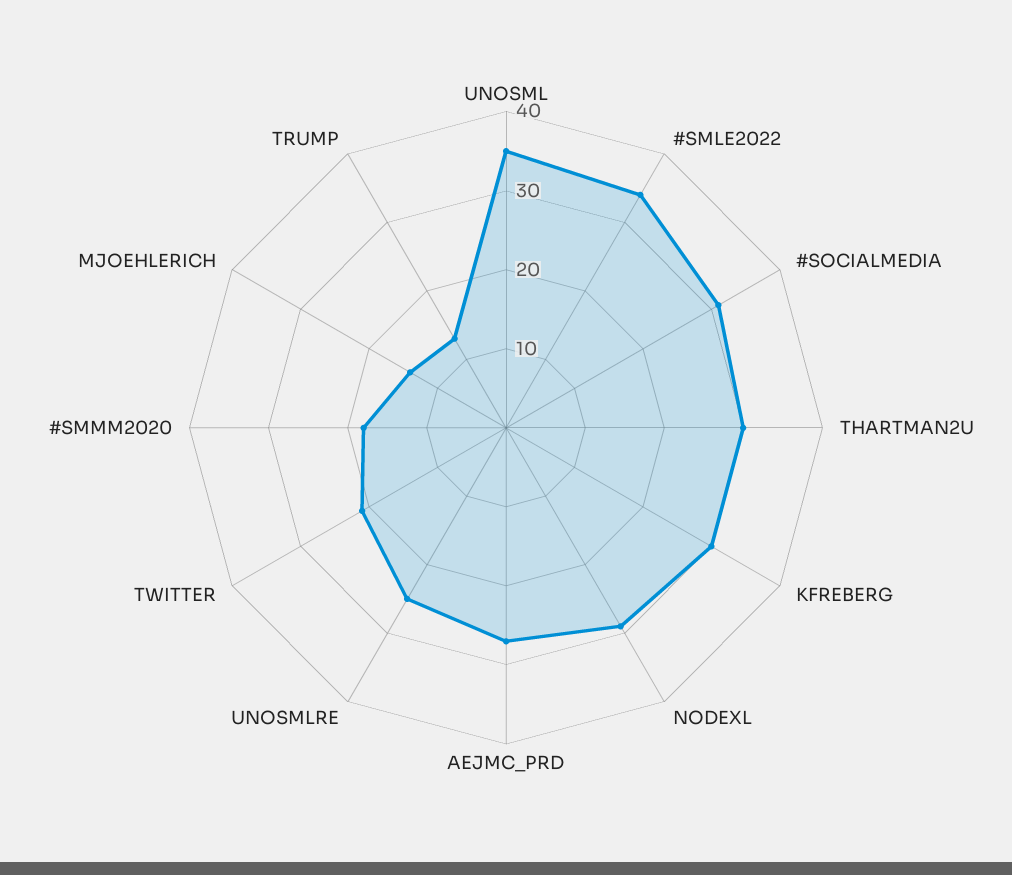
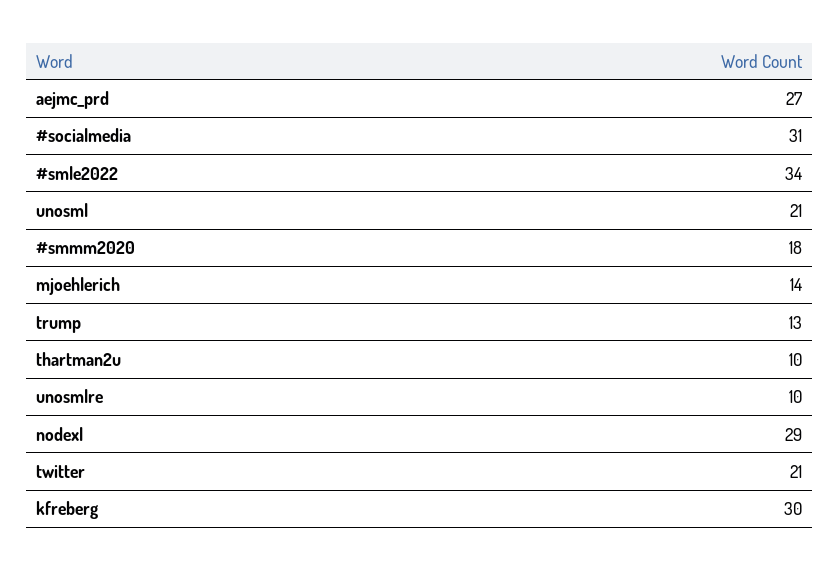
  {
-   "UNOSML": 35,
+   "UNOSML": 21,
    "#SMLE2022": 34,
    "#SOCIALMEDIA": 31,
-   "THARTMAN2U": 30,
+   "THARTMAN2U": 10,
    "KFREBERG": 30,
    "NODEXL": 29,
    "AEJMC_PRD": 27,
-   "UNOSMLRE": 25,
+   "UNOSMLRE": 10,
    "TWITTER": 21,
    "#SMMM2020": 18,
    "MJOEHLERICH": 14,
    "TRUMP": 13
  }

